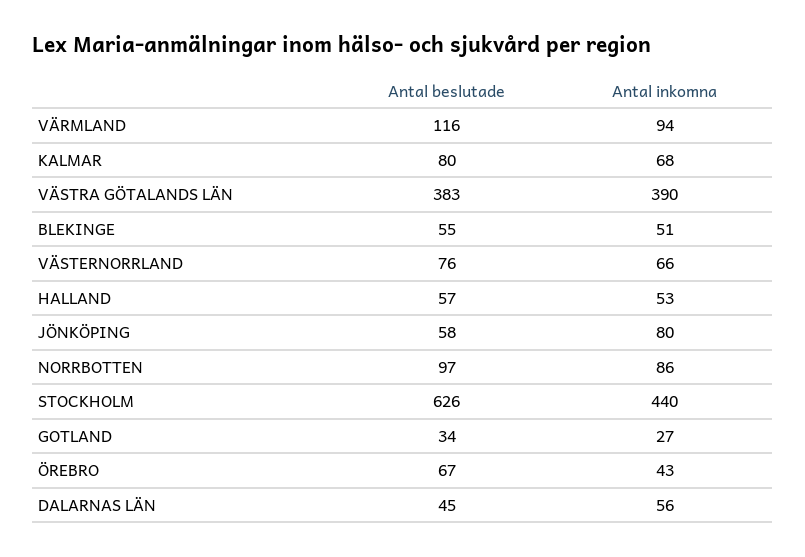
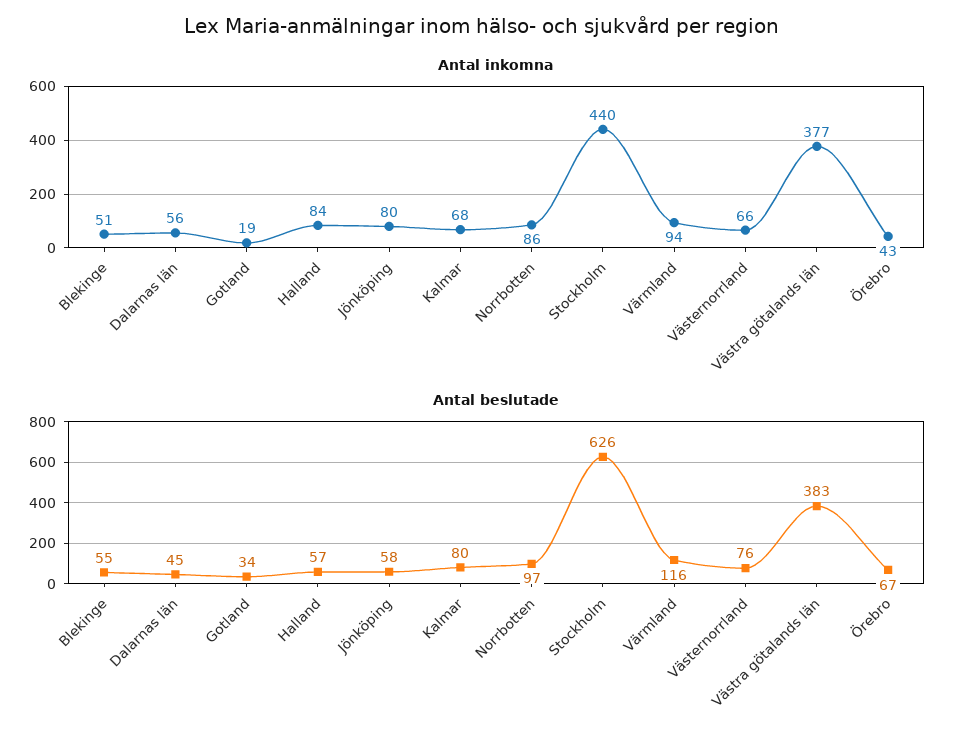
  {
    "Antal beslutade": {
      "VÄRMLAND": 116,
      "KALMAR": 80,
      "VÄSTRA GÖTALANDS LÄN": 383,
      "BLEKINGE": 55,
      "VÄSTERNORRLAND": 76,
      "HALLAND": 57,
      "JÖNKÖPING": 58,
      "NORRBOTTEN": 97,
      "STOCKHOLM": 626,
      "GOTLAND": 34,
      "ÖREBRO": 67,
      "DALARNAS LÄN": 45
    },
    "Antal inkomna": {
      "VÄRMLAND": 94,
      "KALMAR": 68,
-     "VÄSTRA GÖTALANDS LÄN": 390,
+     "VÄSTRA GÖTALANDS LÄN": 377,
      "BLEKINGE": 51,
      "VÄSTERNORRLAND": 66,
-     "HALLAND": 53,
+     "HALLAND": 84,
      "JÖNKÖPING": 80,
      "NORRBOTTEN": 86,
      "STOCKHOLM": 440,
-     "GOTLAND": 27,
+     "GOTLAND": 19,
      "ÖREBRO": 43,
      "DALARNAS LÄN": 56
    }
  }

